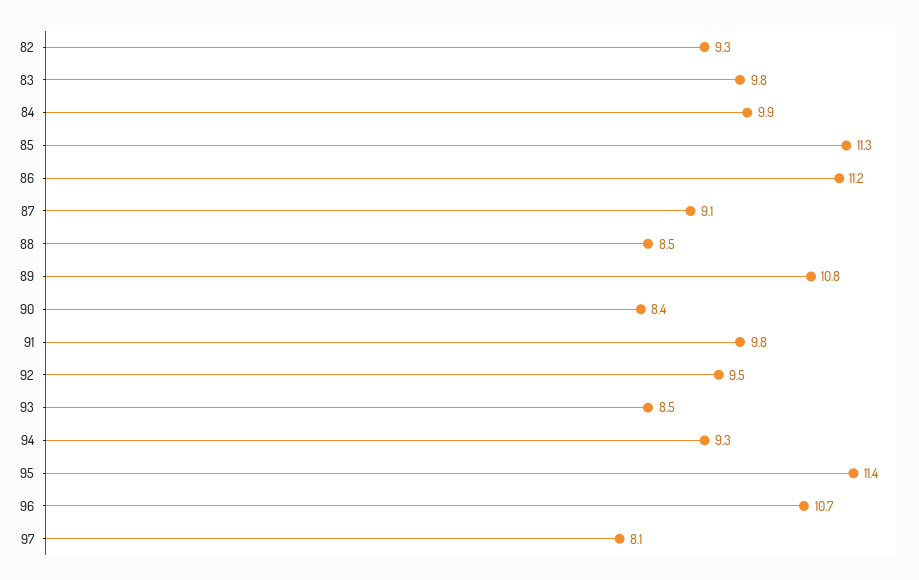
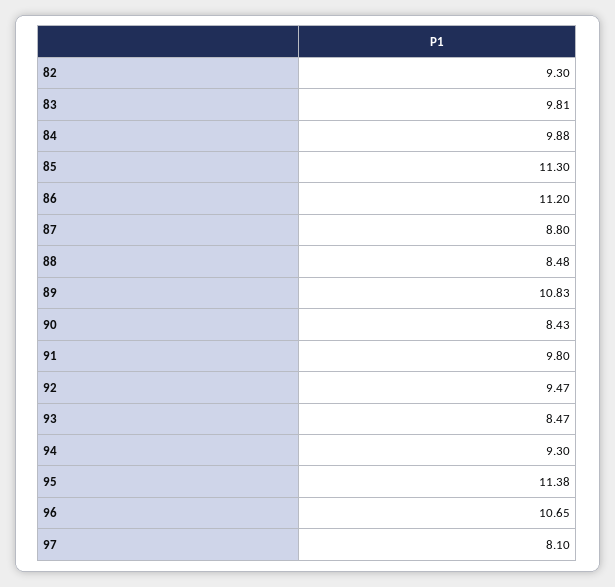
  {
    "82": 9.3,
    "83": 9.81,
    "84": 9.88,
    "85": 11.3,
    "86": 11.2,
-   "87": 9.1,
+   "87": 8.8,
    "88": 8.48,
    "89": 10.83,
    "90": 8.43,
    "91": 9.8,
    "92": 9.47,
    "93": 8.47,
    "94": 9.3,
    "95": 11.38,
    "96": 10.65,
    "97": 8.1
  }

